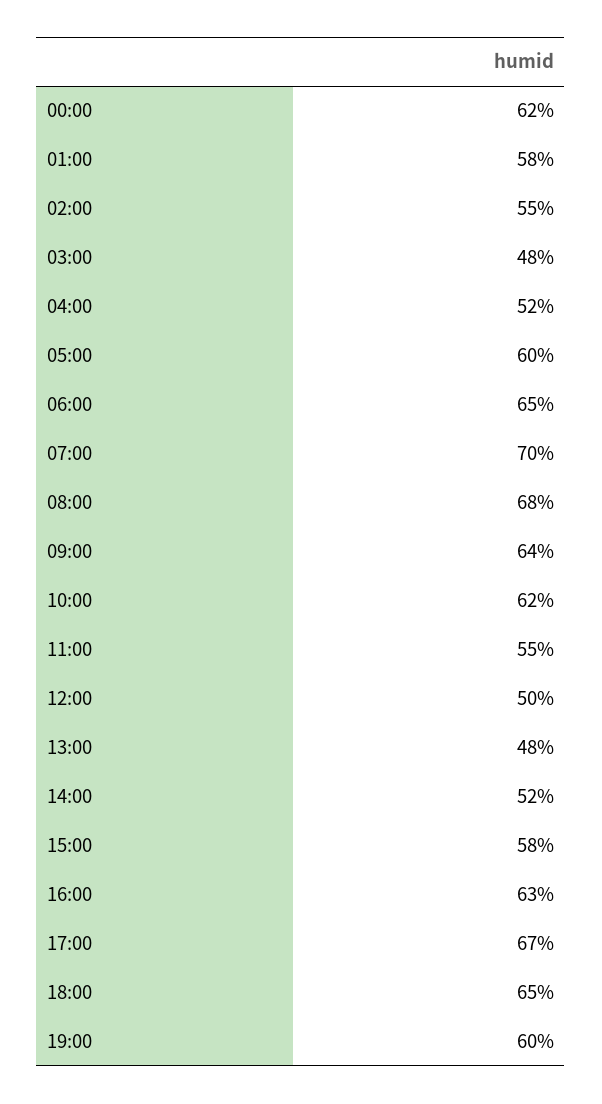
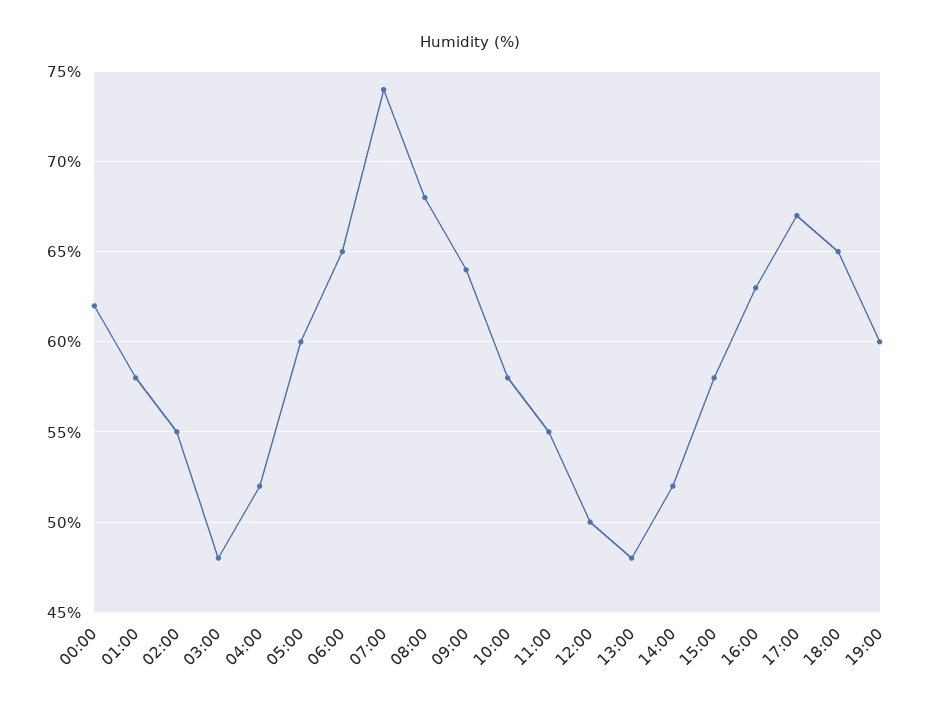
  {
    "00:00": 62,
    "01:00": 58,
    "02:00": 55,
    "03:00": 48,
    "04:00": 52,
    "05:00": 60,
    "06:00": 65,
-   "07:00": 70,
+   "07:00": 74,
    "08:00": 68,
    "09:00": 64,
-   "10:00": 62,
+   "10:00": 58,
    "11:00": 55,
    "12:00": 50,
    "13:00": 48,
    "14:00": 52,
    "15:00": 58,
    "16:00": 63,
    "17:00": 67,
    "18:00": 65,
    "19:00": 60
  }

